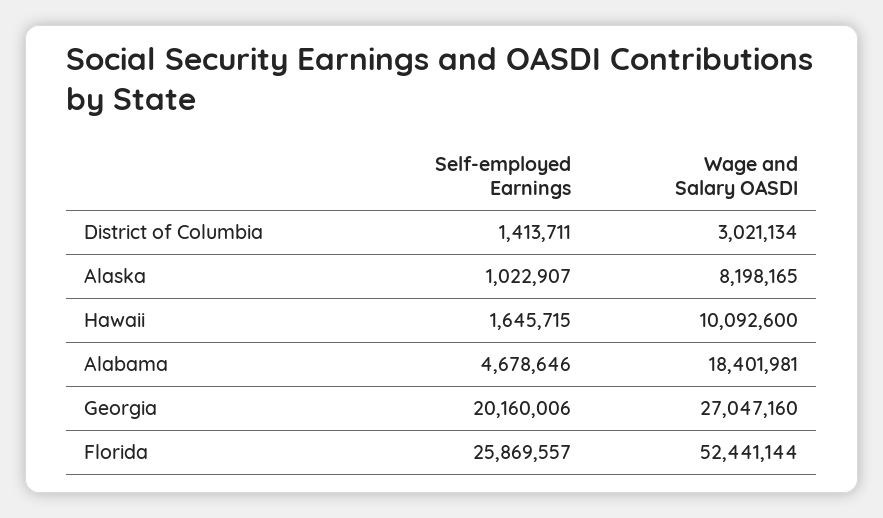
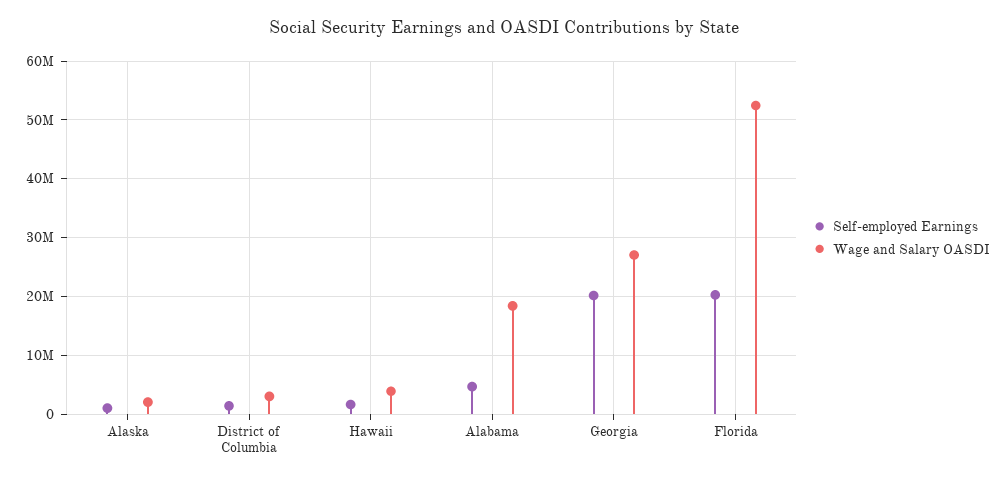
  {
    "Self-employed Earnings": {
      "District of Columbia": 1413711,
      "Alaska": 1022907,
      "Hawaii": 1645715,
      "Alabama": 4678646,
      "Georgia": 20160006,
-     "Florida": 25869557
+     "Florida": 20000000
    },
    "Wage and Salary OASDI": {
      "District of Columbia": 3021134,
-     "Alaska": 8198165,
+     "Alaska": 2000000,
-     "Hawaii": 10092600,
+     "Hawaii": 4000000,
      "Alabama": 18401981,
      "Georgia": 27047160,
      "Florida": 52441144
    }
  }

